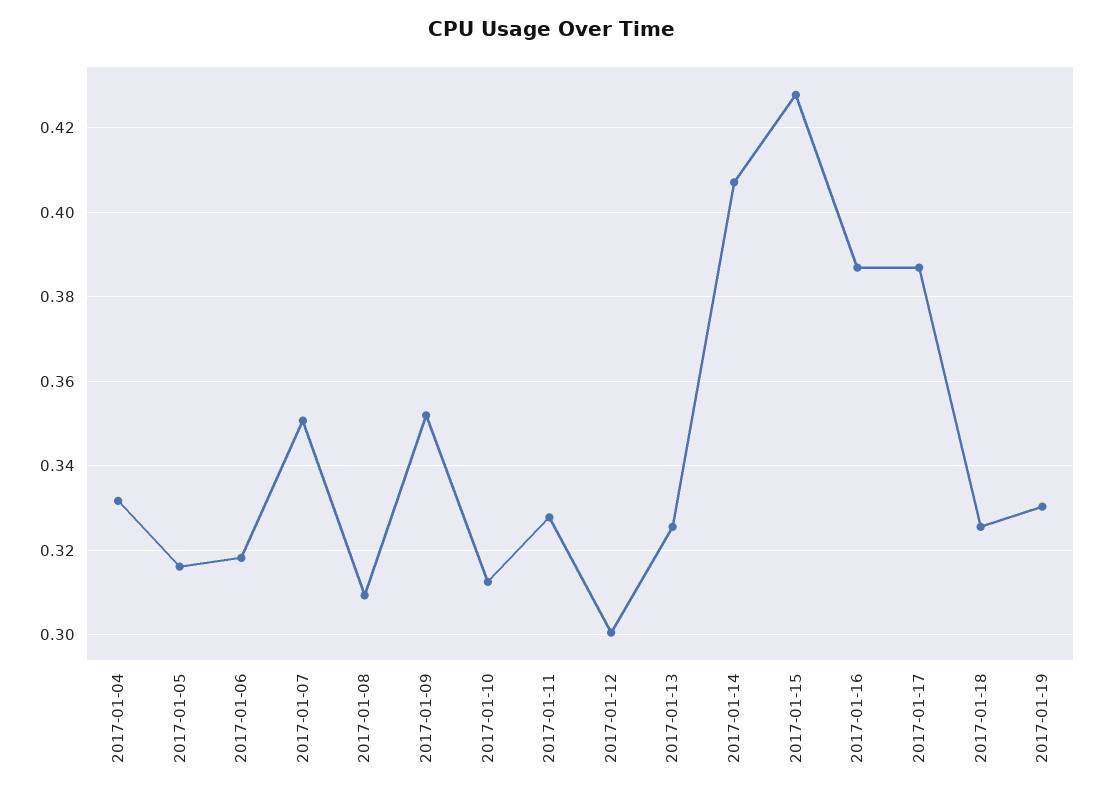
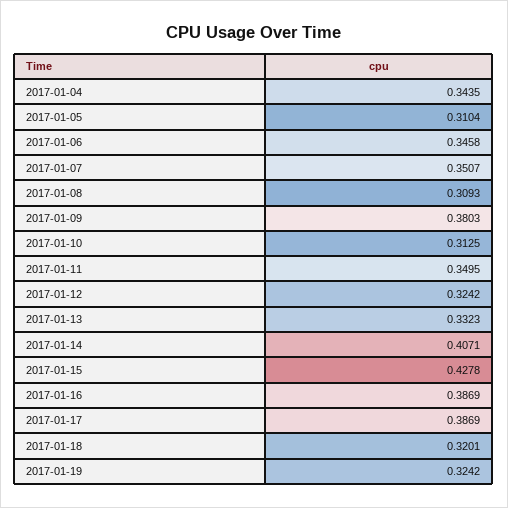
  {
-   "2017-01-04": 0.332,
+   "2017-01-04": 0.3435,
-   "2017-01-05": 0.316,
+   "2017-01-05": 0.3104,
-   "2017-01-06": 0.318,
+   "2017-01-06": 0.3458,
    "2017-01-07": 0.3507,
    "2017-01-08": 0.3093,
-   "2017-01-09": 0.352,
+   "2017-01-09": 0.3803,
    "2017-01-10": 0.3125,
-   "2017-01-11": 0.328,
+   "2017-01-11": 0.3495,
-   "2017-01-12": 0.3,
+   "2017-01-12": 0.3242,
-   "2017-01-13": 0.326,
+   "2017-01-13": 0.3323,
    "2017-01-14": 0.4071,
    "2017-01-15": 0.4278,
    "2017-01-16": 0.3869,
    "2017-01-17": 0.3869,
-   "2017-01-18": 0.326,
+   "2017-01-18": 0.3201,
-   "2017-01-19": 0.33
+   "2017-01-19": 0.3242
  }

